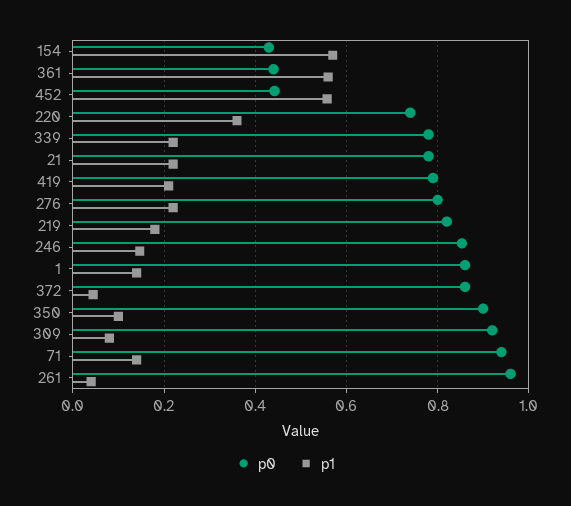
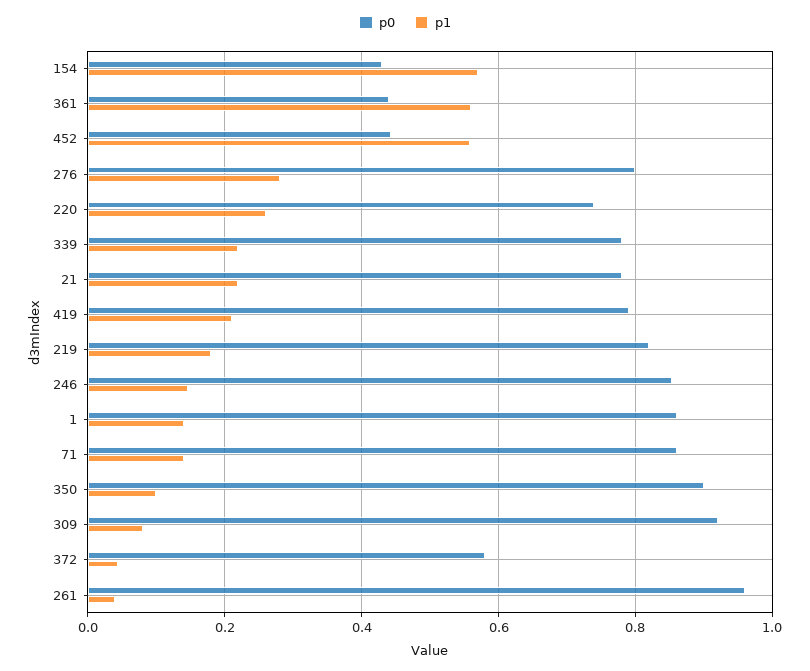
  {
    "p0": {
      "154": 0.44,
      "361": 0.44,
      "452": 0.44,
      "220": 0.74,
      "339": 0.78,
      "21": 0.78,
      "419": 0.8,
      "276": 0.8,
      "219": 0.82,
      "246": 0.86,
      "1": 0.86,
-     "372": 0.86,
+     "372": 0.58,
      "350": 0.9,
      "309": 0.92,
-     "71": 0.94,
+     "71": 0.86,
      "261": 0.96
    },
    "p1": {
      "154": 0.58,
      "361": 0.56,
      "452": 0.56,
-     "220": 0.36,
+     "220": 0.26,
      "339": 0.22,
      "21": 0.22,
      "419": 0.22,
-     "276": 0.22,
+     "276": 0.28,
      "219": 0.18,
      "246": 0.14,
      "1": 0.14,
      "372": 0.04,
      "350": 0.1,
      "309": 0.08,
      "71": 0.14,
      "261": 0.04
    }
  }

